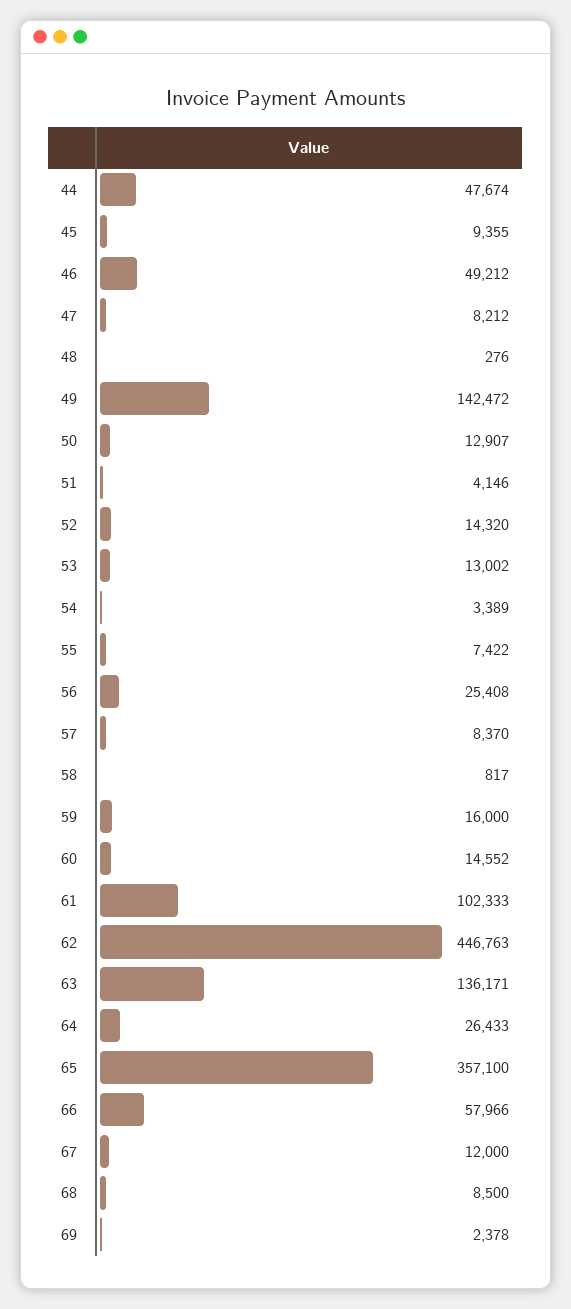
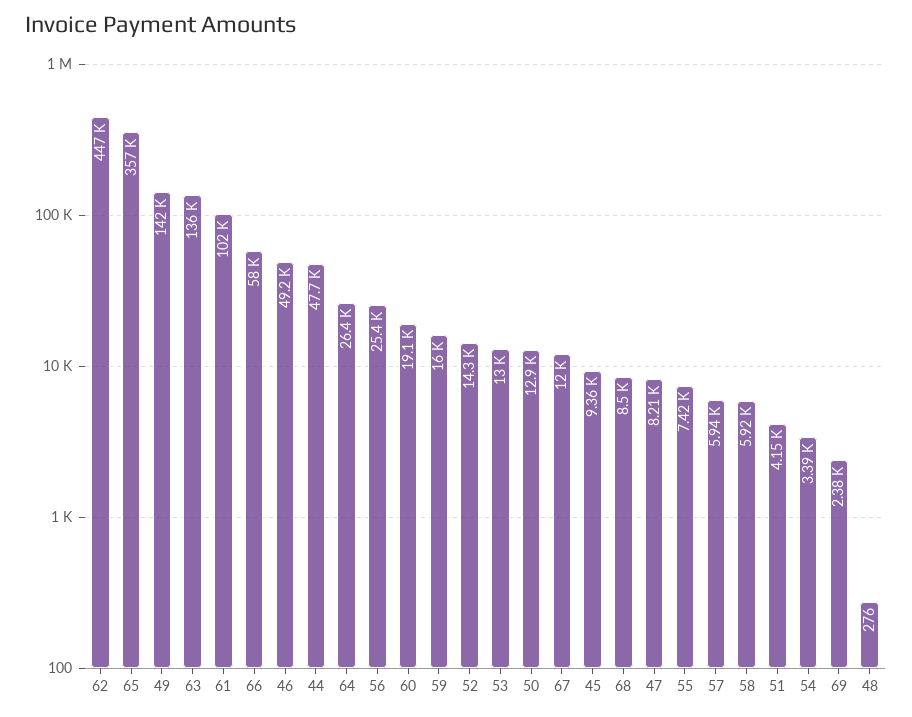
  {
    "44": 47674,
    "45": 9355,
    "46": 49212,
    "47": 8212,
    "48": 276,
    "49": 142472,
    "50": 12907,
    "51": 4146,
    "52": 14320,
    "53": 13002,
    "54": 3389,
    "55": 7422,
    "56": 25408,
-   "57": 8370,
+   "57": 5940,
-   "58": 817,
+   "58": 5920,
    "59": 16000,
-   "60": 14552,
+   "60": 19100,
    "61": 102333,
    "62": 446763,
    "63": 136171,
    "64": 26433,
    "65": 357100,
    "66": 57966,
    "67": 12000,
    "68": 8500,
    "69": 2378
  }

